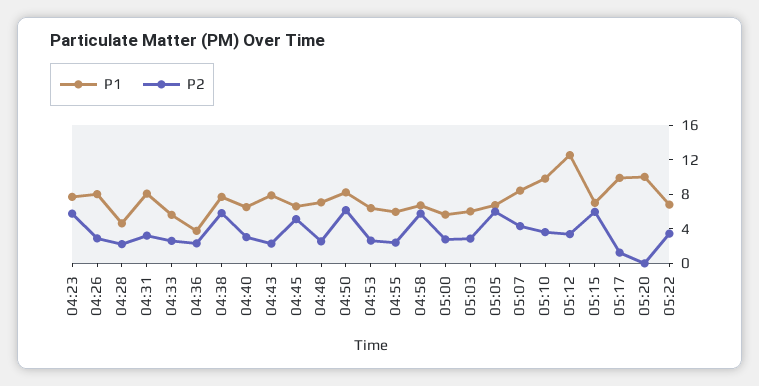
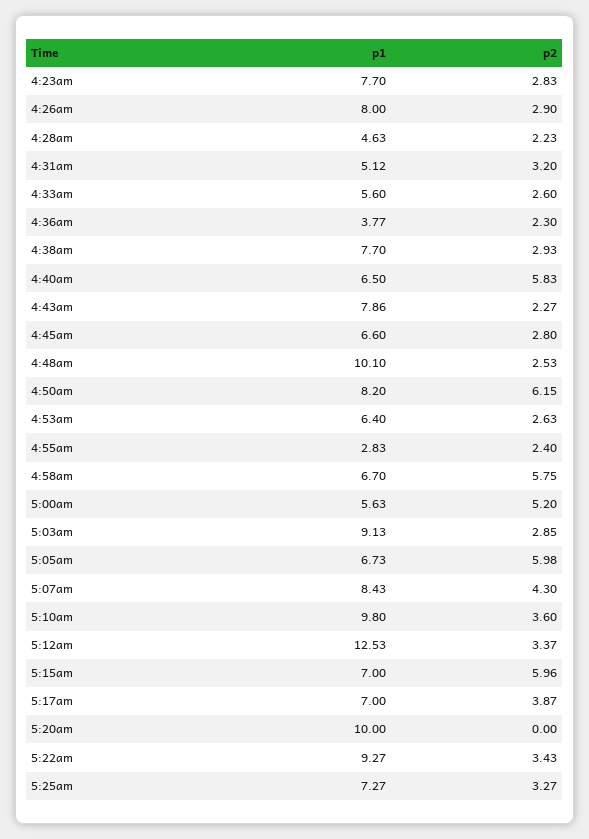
  {
    "P1": {
      "04:23": 7.7,
      "04:26": 8,
      "04:28": 4.63,
-     "04:31": 8,
+     "04:31": 5.12,
      "04:33": 5.6,
      "04:36": 3.77,
      "04:38": 7.7,
      "04:40": 6.5,
      "04:43": 7.86,
      "04:45": 6.6,
-     "04:48": 7,
+     "04:48": 10.1,
      "04:50": 8.2,
      "04:53": 6.4,
-     "04:55": 6,
+     "04:55": 2.83,
      "04:58": 6.7,
      "05:00": 5.63,
-     "05:03": 6,
+     "05:03": 9.13,
      "05:05": 6.73,
      "05:07": 8.43,
      "05:10": 9.8,
      "05:12": 12.53,
      "05:15": 7,
-     "05:17": 10,
+     "05:17": 7,
      "05:20": 10,
-     "05:22": 7
+     "05:22": 9.27,
+     "5:25am": 7.27
    },
    "P2": {
-     "04:23": 6,
+     "04:23": 2.83,
      "04:26": 2.9,
      "04:28": 2.23,
      "04:31": 3.2,
      "04:33": 2.6,
      "04:36": 2.3,
-     "04:38": 6,
+     "04:38": 2.93,
-     "04:40": 3,
+     "04:40": 5.83,
      "04:43": 2.27,
-     "04:45": 5,
+     "04:45": 2.8,
      "04:48": 2.53,
      "04:50": 6.15,
      "04:53": 2.63,
      "04:55": 2.4,
      "04:58": 5.75,
-     "05:00": 3,
+     "05:00": 5.2,
      "05:03": 2.85,
      "05:05": 5.98,
      "05:07": 4.3,
      "05:10": 3.6,
      "05:12": 3.37,
      "05:15": 5.96,
-     "05:17": 1,
+     "05:17": 3.87,
      "05:20": 0,
-     "05:22": 3.43
+     "05:22": 3.43,
+     "5:25am": 3.27
    }
  }

